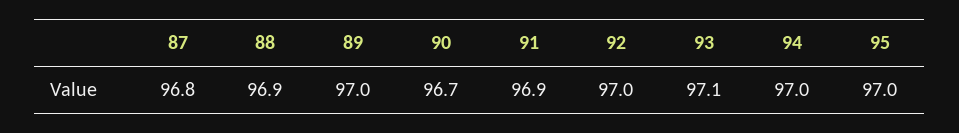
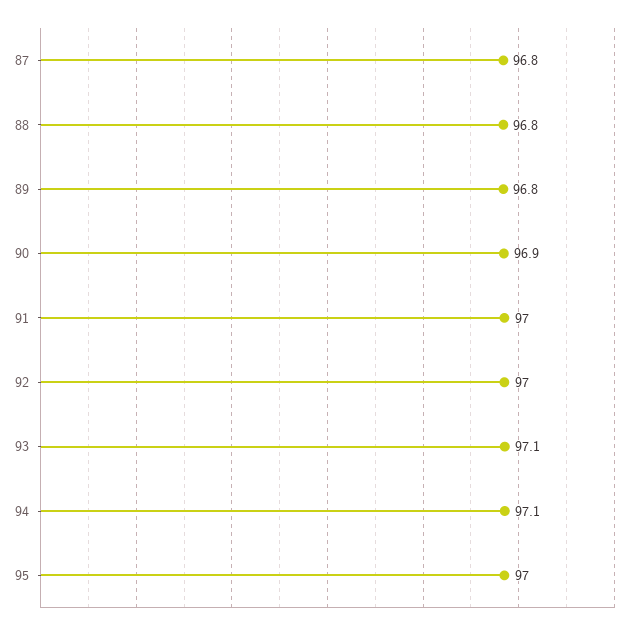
  {
    "87": 96.8,
-   "88": 96.9,
+   "88": 96.8,
-   "89": 97,
+   "89": 96.8,
-   "90": 96.7,
+   "90": 96.9,
-   "91": 96.9,
+   "91": 97,
    "92": 97,
    "93": 97.1,
-   "94": 97,
+   "94": 97.1,
    "95": 97
  }

